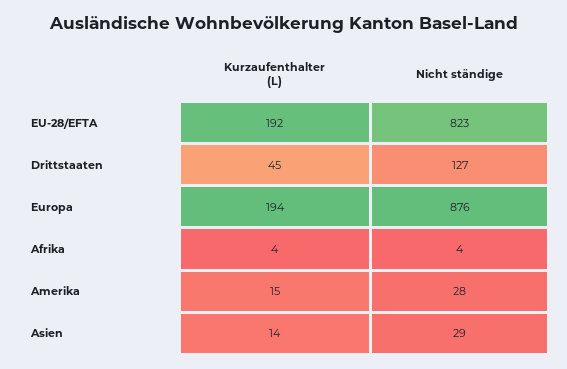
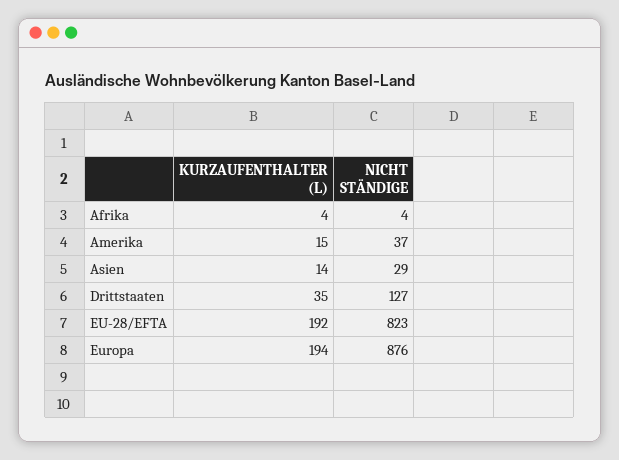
  {
    "Kurzaufenthalter (L)": {
      "EU-28/EFTA": 192,
-     "Drittstaaten": 45,
+     "Drittstaaten": 35,
      "Europa": 194,
      "Afrika": 4,
      "Amerika": 15,
      "Asien": 14
    },
    "Nicht ständige": {
      "EU-28/EFTA": 823,
      "Drittstaaten": 127,
      "Europa": 876,
      "Afrika": 4,
-     "Amerika": 28,
+     "Amerika": 37,
      "Asien": 29
    }
  }

